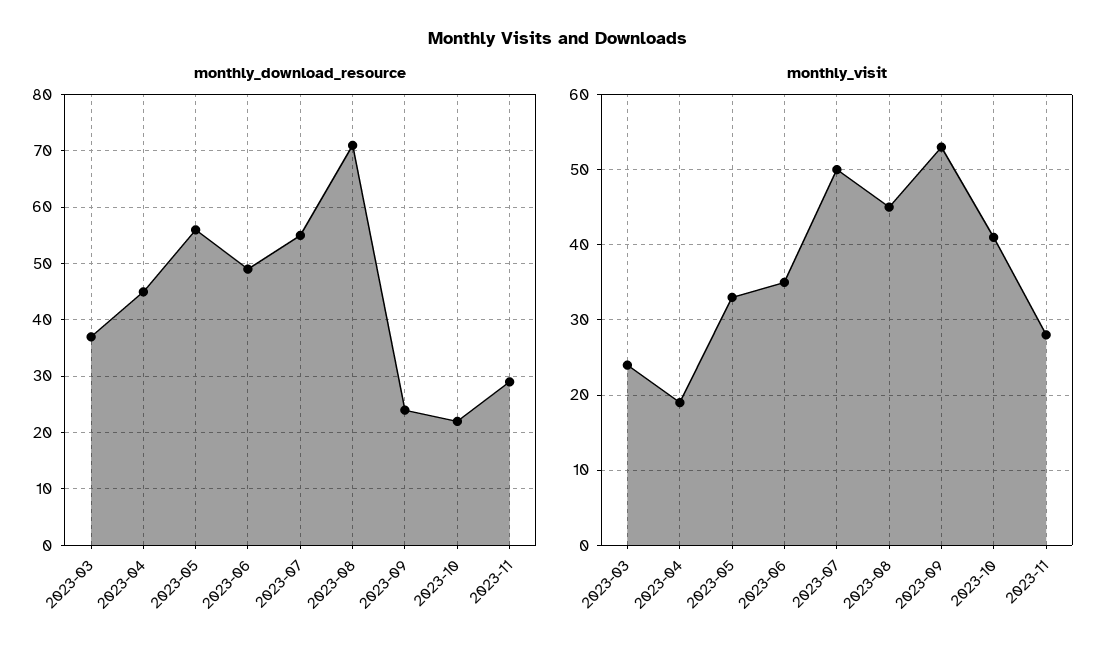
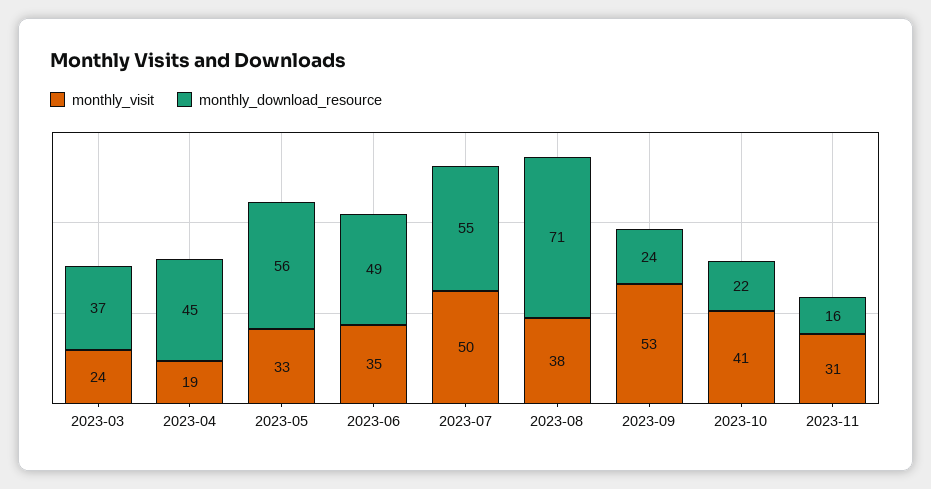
  {
    "monthly_download_resource": {
      "2023-03": 37,
      "2023-04": 45,
      "2023-05": 56,
      "2023-06": 49,
      "2023-07": 55,
      "2023-08": 71,
      "2023-09": 24,
      "2023-10": 22,
-     "2023-11": 30
+     "2023-11": 16
    },
    "monthly_visit": {
      "2023-03": 24,
      "2023-04": 19,
      "2023-05": 33,
      "2023-06": 35,
      "2023-07": 50,
-     "2023-08": 45,
+     "2023-08": 38,
      "2023-09": 53,
      "2023-10": 41,
-     "2023-11": 28
+     "2023-11": 31
    }
  }

